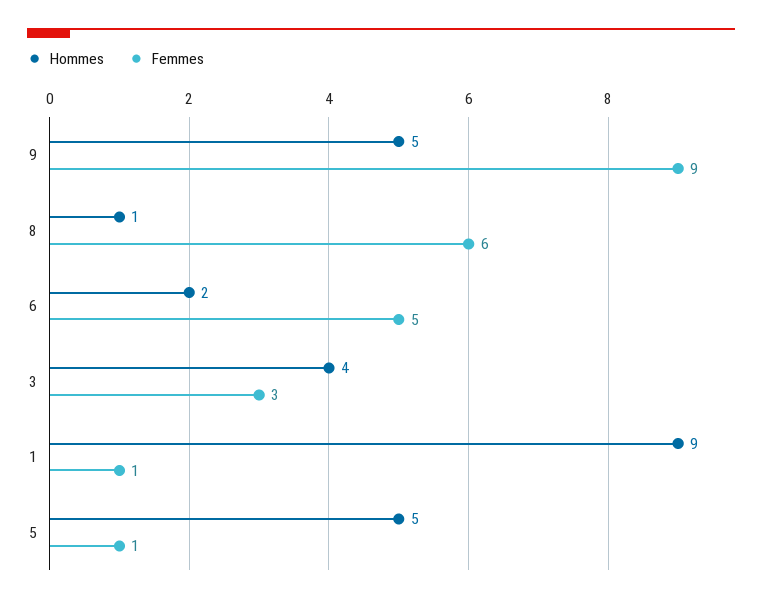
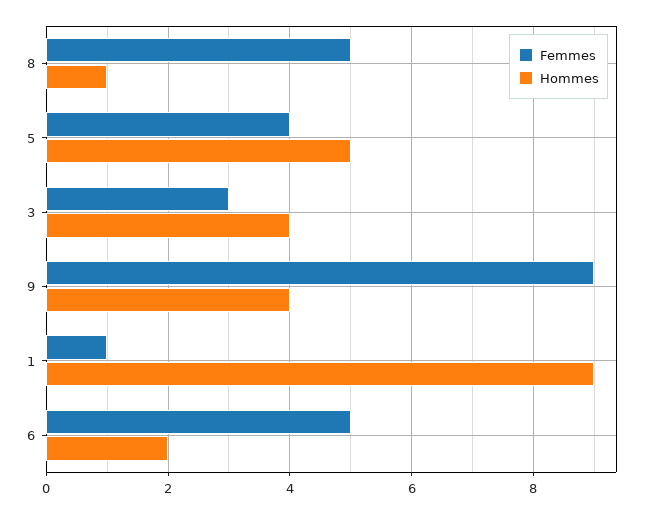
  {
    "Hommes": {
-     "9": 5,
+     "9": 4,
      "8": 1,
      "6": 2,
      "3": 4,
      "1": 9,
      "5": 5
    },
    "Femmes": {
      "9": 9,
-     "8": 6,
+     "8": 5,
      "6": 5,
      "3": 3,
      "1": 1,
-     "5": 1
+     "5": 4
    }
  }

